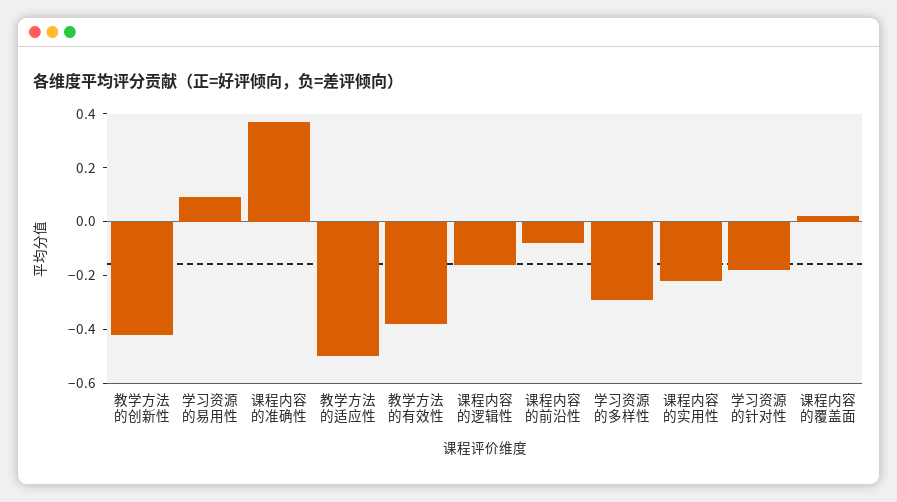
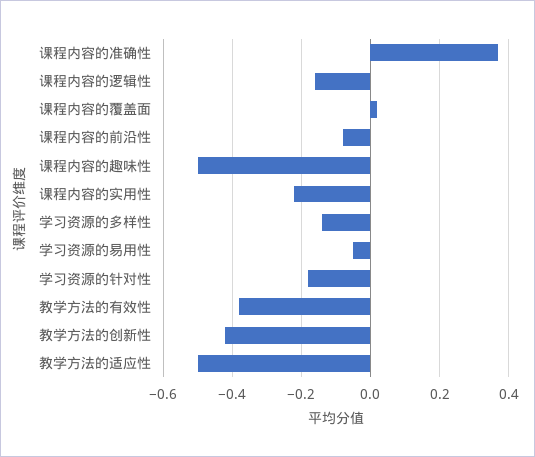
  {
    "教学方法的创新性": -0.4,
-   "学习资源的易用性": 0.1,
+   "学习资源的易用性": -0.05,
    "课程内容的准确性": 0.35,
    "教学方法的适应性": -0.5,
    "教学方法的有效性": -0.4,
    "课程内容的逻辑性": -0.15,
    "课程内容的前沿性": -0.1,
-   "学习资源的多样性": -0.3,
+   "学习资源的多样性": -0.15,
    "课程内容的实用性": -0.2,
    "学习资源的针对性": -0.2,
-   "课程内容的覆盖面": 0
+   "课程内容的覆盖面": 0,
+   "课程内容的趣味性": -0.5
  }

